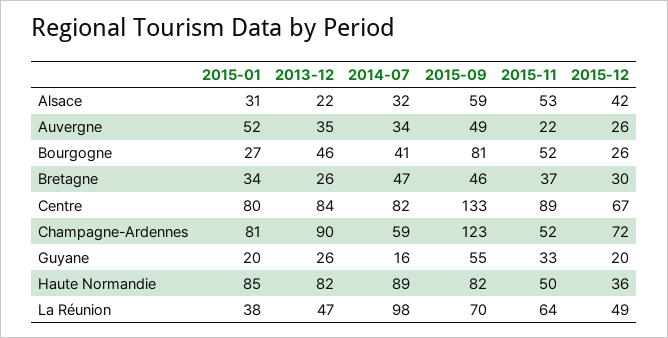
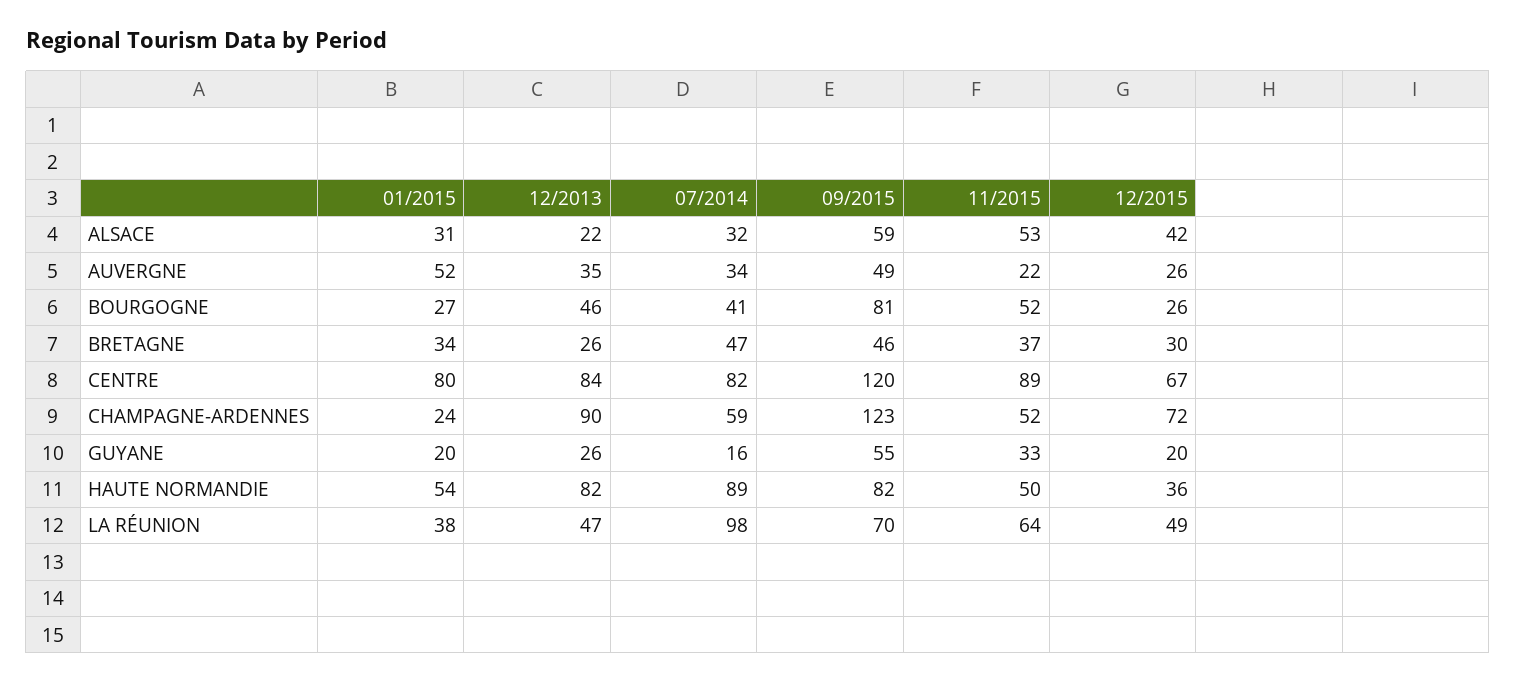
  {
    "2015-01": {
      "Alsace": 31,
      "Auvergne": 52,
      "Bourgogne": 27,
      "Bretagne": 34,
      "Centre": 80,
-     "Champagne-Ardennes": 81,
+     "Champagne-Ardennes": 24,
      "Guyane": 20,
-     "Haute Normandie": 85,
+     "Haute Normandie": 54,
      "La Réunion": 38
    },
    "2013-12": {
      "Alsace": 22,
      "Auvergne": 35,
      "Bourgogne": 46,
      "Bretagne": 26,
      "Centre": 84,
      "Champagne-Ardennes": 90,
      "Guyane": 26,
      "Haute Normandie": 82,
      "La Réunion": 47
    },
    "2014-07": {
      "Alsace": 32,
      "Auvergne": 34,
      "Bourgogne": 41,
      "Bretagne": 47,
      "Centre": 82,
      "Champagne-Ardennes": 59,
      "Guyane": 16,
      "Haute Normandie": 89,
      "La Réunion": 98
    },
    "2015-09": {
      "Alsace": 59,
      "Auvergne": 49,
      "Bourgogne": 81,
      "Bretagne": 46,
-     "Centre": 133,
+     "Centre": 120,
      "Champagne-Ardennes": 123,
      "Guyane": 55,
      "Haute Normandie": 82,
      "La Réunion": 70
    },
    "2015-11": {
      "Alsace": 53,
      "Auvergne": 22,
      "Bourgogne": 52,
      "Bretagne": 37,
      "Centre": 89,
      "Champagne-Ardennes": 52,
      "Guyane": 33,
      "Haute Normandie": 50,
      "La Réunion": 64
    },
    "2015-12": {
      "Alsace": 42,
      "Auvergne": 26,
      "Bourgogne": 26,
      "Bretagne": 30,
      "Centre": 67,
      "Champagne-Ardennes": 72,
      "Guyane": 20,
      "Haute Normandie": 36,
      "La Réunion": 49
    }
  }

